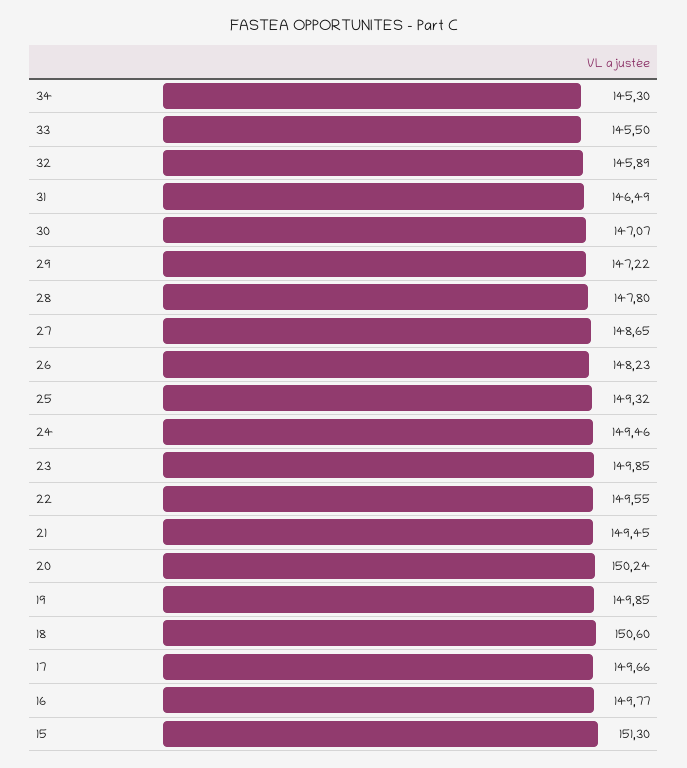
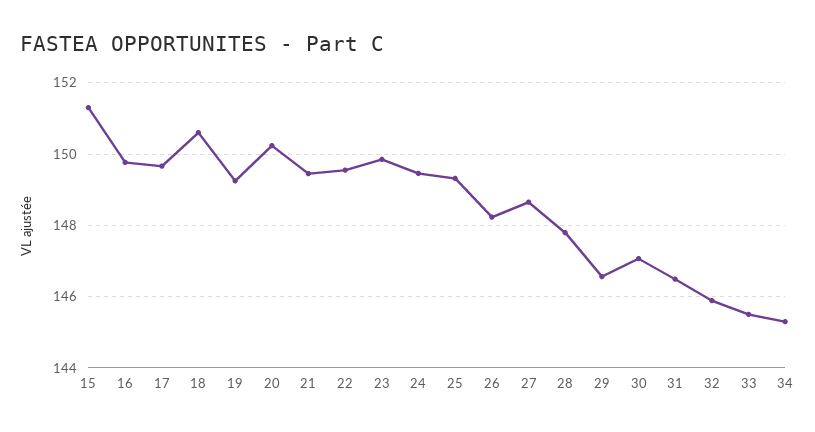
  {
    "34": 145.3,
    "33": 145.5,
    "32": 145.89,
    "31": 146.49,
    "30": 147.07,
-   "29": 147.22,
+   "29": 146.6,
    "28": 147.8,
    "27": 148.65,
    "26": 148.23,
    "25": 149.32,
    "24": 149.46,
    "23": 149.85,
    "22": 149.55,
    "21": 149.45,
    "20": 150.24,
-   "19": 149.85,
+   "19": 149.2,
    "18": 150.6,
    "17": 149.66,
    "16": 149.77,
    "15": 151.3
  }

